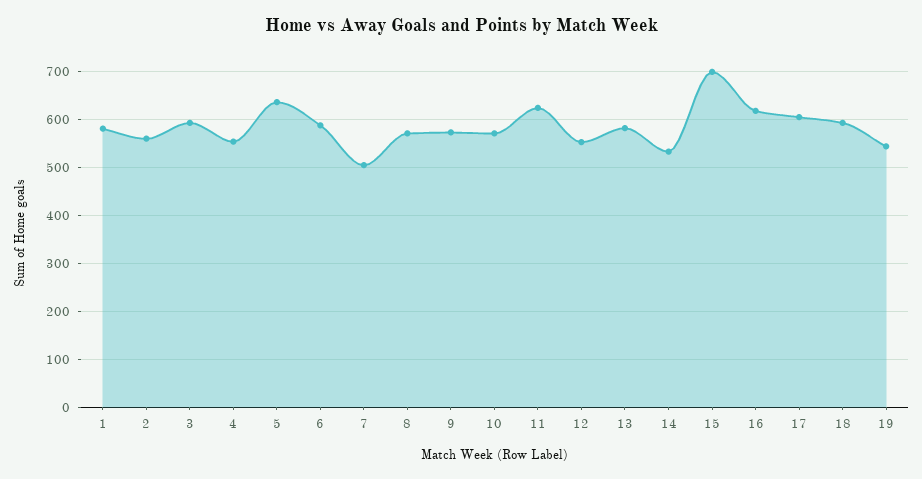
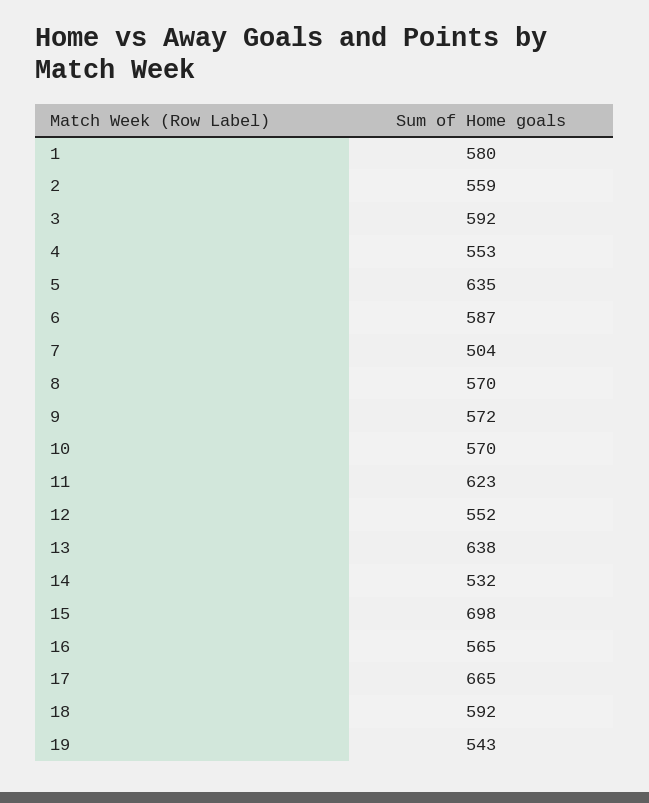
  {
    "1": 580,
    "2": 559,
    "3": 592,
    "4": 553,
    "5": 635,
    "6": 587,
    "7": 504,
    "8": 570,
    "9": 572,
    "10": 570,
    "11": 623,
    "12": 552,
-   "13": 580,
+   "13": 638,
    "14": 532,
    "15": 698,
-   "16": 620,
+   "16": 565,
-   "17": 600,
+   "17": 665,
    "18": 592,
    "19": 543
  }

